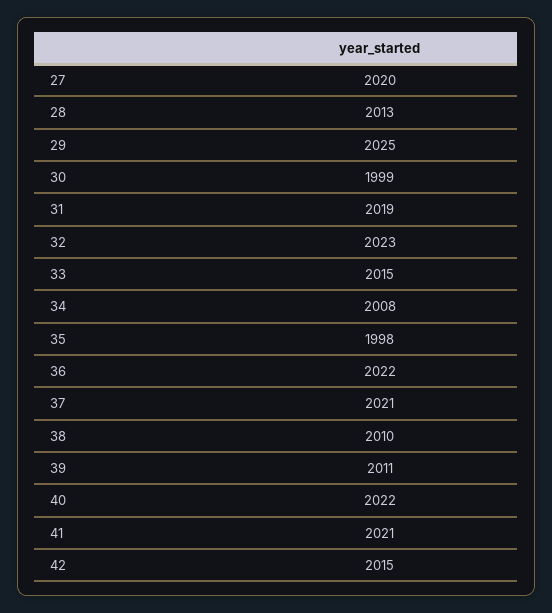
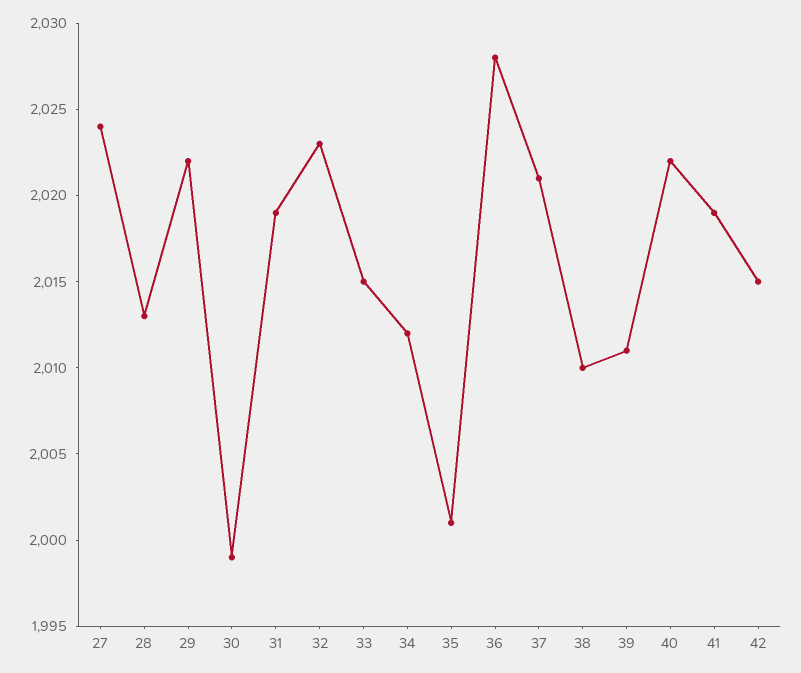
  {
-   "27": 2020,
+   "27": 2024,
    "28": 2013,
-   "29": 2025,
+   "29": 2022,
    "30": 1999,
    "31": 2019,
    "32": 2023,
    "33": 2015,
-   "34": 2008,
+   "34": 2012,
-   "35": 1998,
+   "35": 2001,
-   "36": 2022,
+   "36": 2028,
    "37": 2021,
    "38": 2010,
    "39": 2011,
    "40": 2022,
-   "41": 2021,
+   "41": 2019,
    "42": 2015
  }

